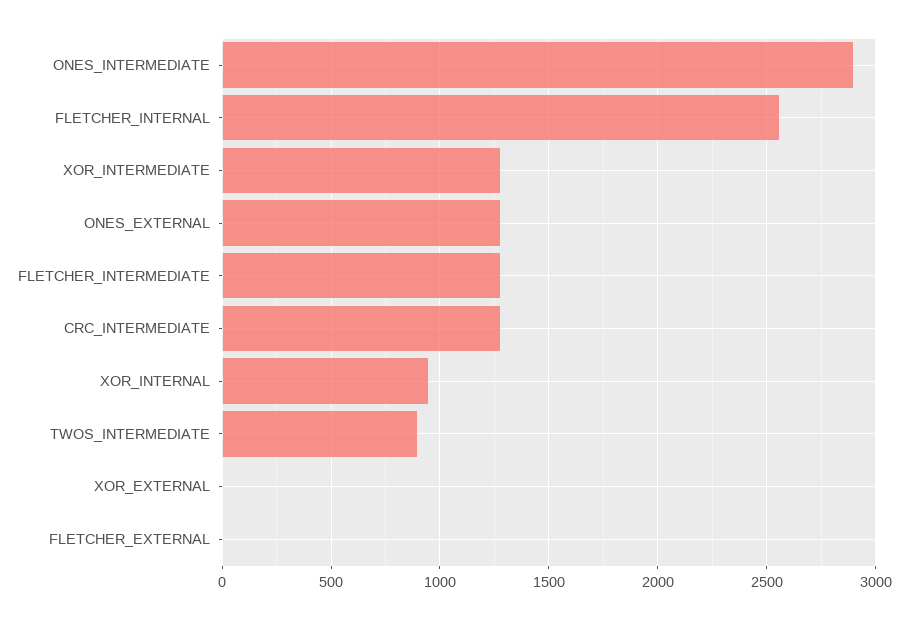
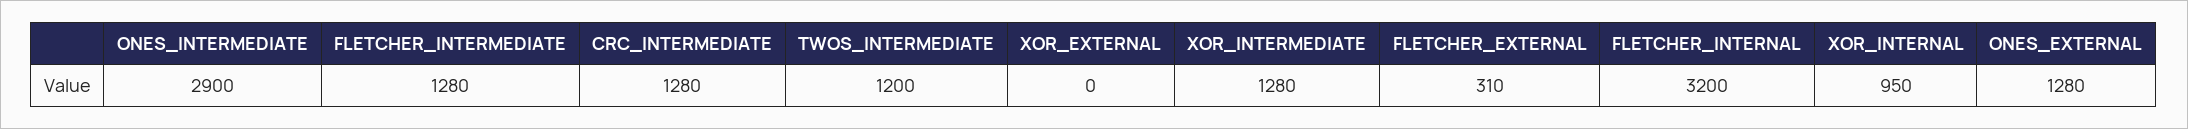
  {
    "ONES_INTERMEDIATE": 2900,
-   "FLETCHER_INTERNAL": 2550,
+   "FLETCHER_INTERNAL": 3200,
    "XOR_INTERMEDIATE": 1280,
    "ONES_EXTERNAL": 1280,
    "FLETCHER_INTERMEDIATE": 1280,
    "CRC_INTERMEDIATE": 1280,
    "XOR_INTERNAL": 950,
-   "TWOS_INTERMEDIATE": 900,
+   "TWOS_INTERMEDIATE": 1200,
    "XOR_EXTERNAL": 0,
-   "FLETCHER_EXTERNAL": 0
+   "FLETCHER_EXTERNAL": 310
  }

